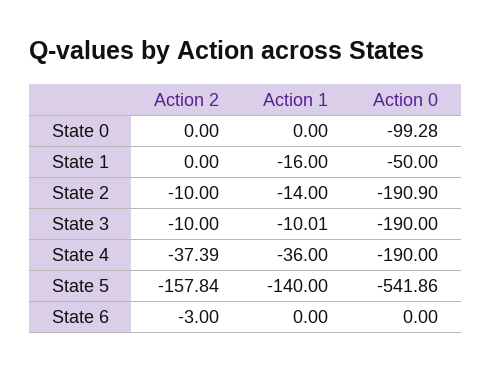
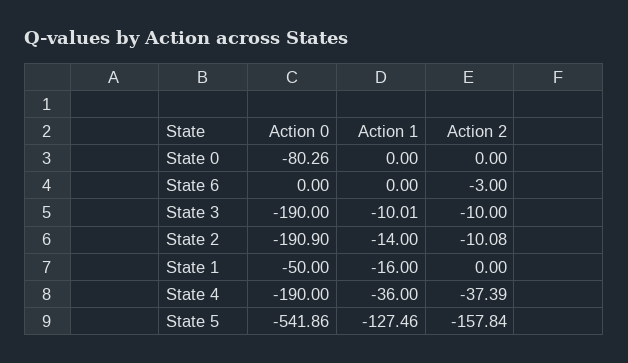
  {
    "Action 2": {
      "State 0": 0,
      "State 1": 0,
-     "State 2": -10,
+     "State 2": -10.08,
      "State 3": -10,
      "State 4": -37.39,
      "State 5": -157.84,
      "State 6": -3
    },
    "Action 1": {
      "State 0": 0,
      "State 1": -16,
      "State 2": -14,
      "State 3": -10.01,
      "State 4": -36,
-     "State 5": -140,
+     "State 5": -127.46,
      "State 6": 0
    },
    "Action 0": {
-     "State 0": -99.28,
+     "State 0": -80.26,
      "State 1": -50,
      "State 2": -190.9,
      "State 3": -190,
      "State 4": -190,
      "State 5": -541.86,
      "State 6": 0
    }
  }

